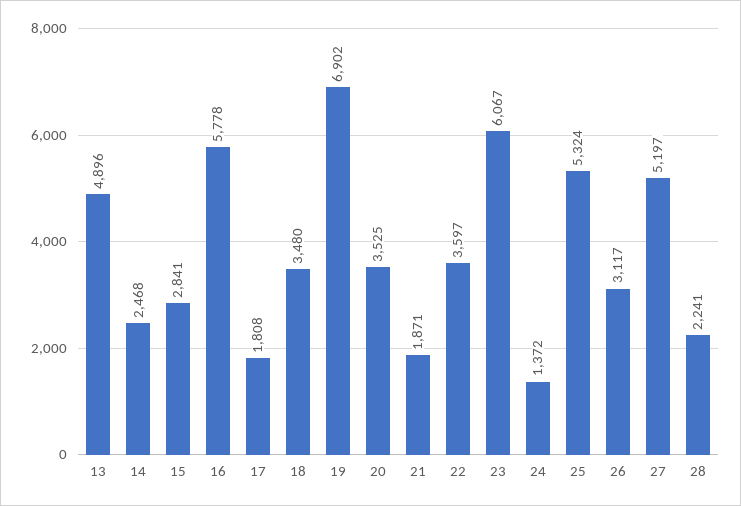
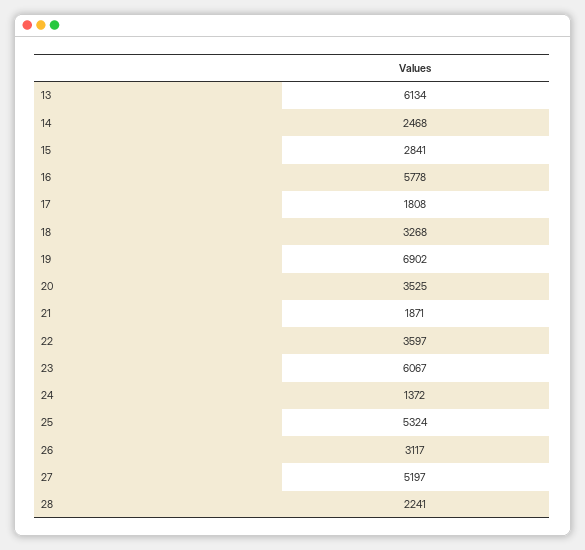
  {
-   "13": 4896,
+   "13": 6134,
    "14": 2468,
    "15": 2841,
    "16": 5778,
    "17": 1808,
-   "18": 3480,
+   "18": 3268,
    "19": 6902,
    "20": 3525,
    "21": 1871,
    "22": 3597,
    "23": 6067,
    "24": 1372,
    "25": 5324,
    "26": 3117,
    "27": 5197,
    "28": 2241
  }

